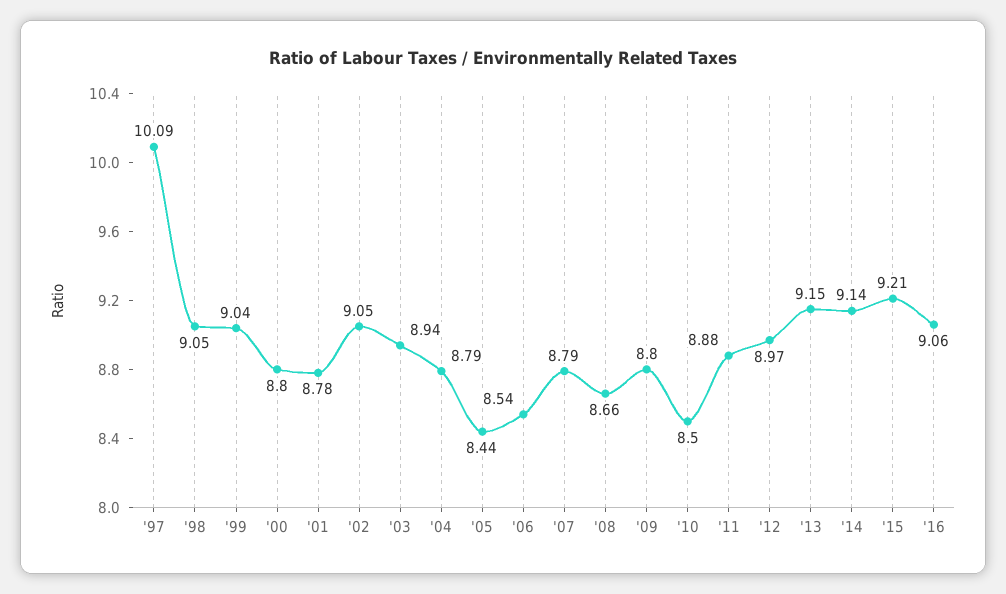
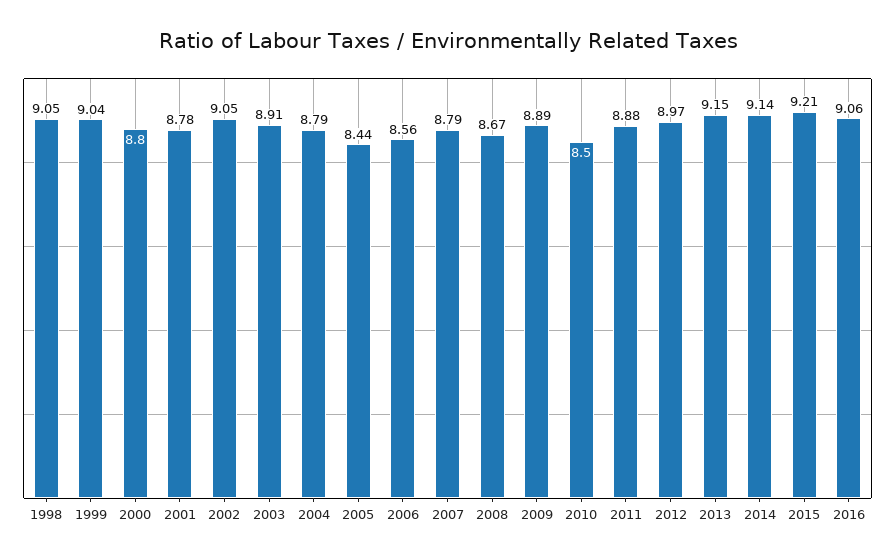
  {
-   "'97": 10.09,
    "'98": 9.05,
    "'99": 9.04,
    "'00": 8.8,
    "'01": 8.78,
    "'02": 9.05,
-   "'03": 8.94,
+   "'03": 8.91,
    "'04": 8.79,
    "'05": 8.44,
-   "'06": 8.54,
+   "'06": 8.56,
    "'07": 8.79,
-   "'08": 8.66,
+   "'08": 8.67,
-   "'09": 8.8,
+   "'09": 8.89,
    "'10": 8.5,
    "'11": 8.88,
    "'12": 8.97,
    "'13": 9.15,
    "'14": 9.14,
    "'15": 9.21,
    "'16": 9.06
  }

